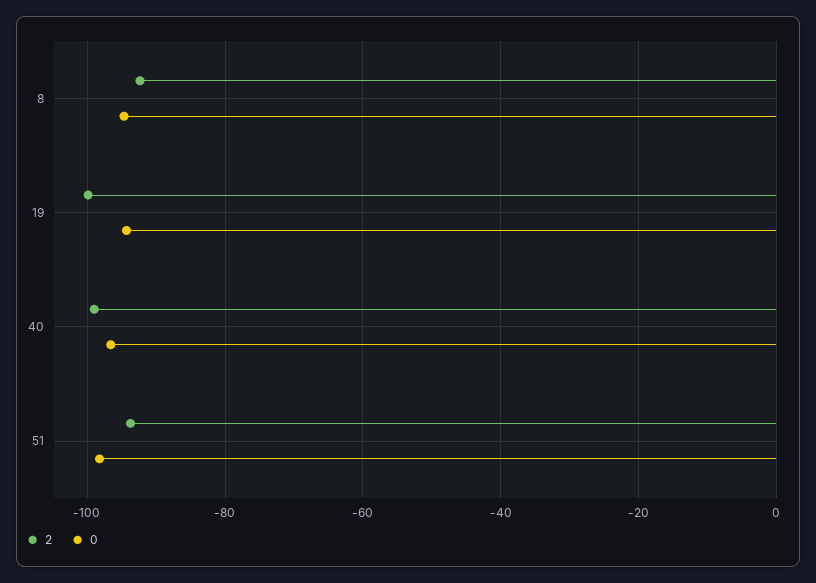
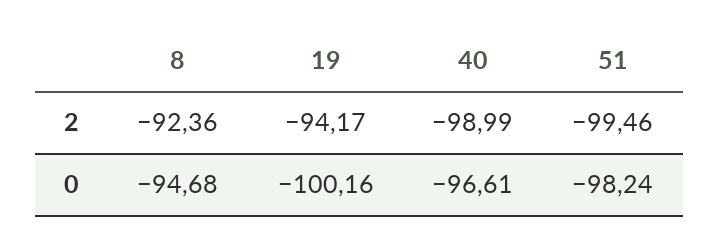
  {
    "2": {
      "8": -92.36,
-     "19": -100,
+     "19": -94.17,
      "40": -98.99,
-     "51": -94
+     "51": -99.46
    },
    "0": {
      "8": -94.68,
-     "19": -94,
+     "19": -100.16,
      "40": -96.61,
      "51": -98.24
    }
  }

